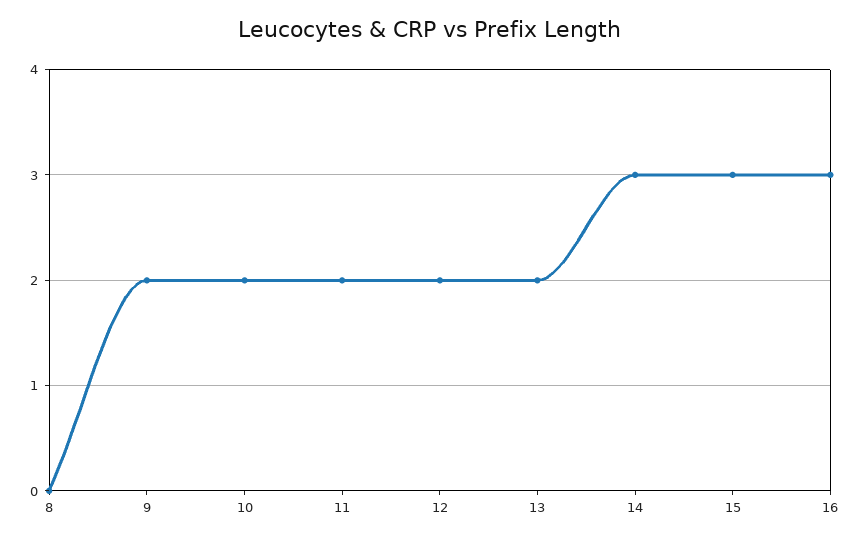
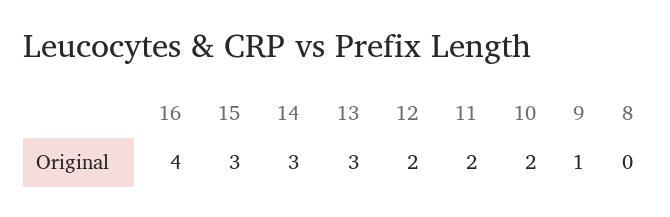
  {
    "8": 0,
-   "9": 2,
+   "9": 1,
    "10": 2,
    "11": 2,
    "12": 2,
-   "13": 2,
+   "13": 3,
    "14": 3,
    "15": 3,
-   "16": 3
+   "16": 4
  }

